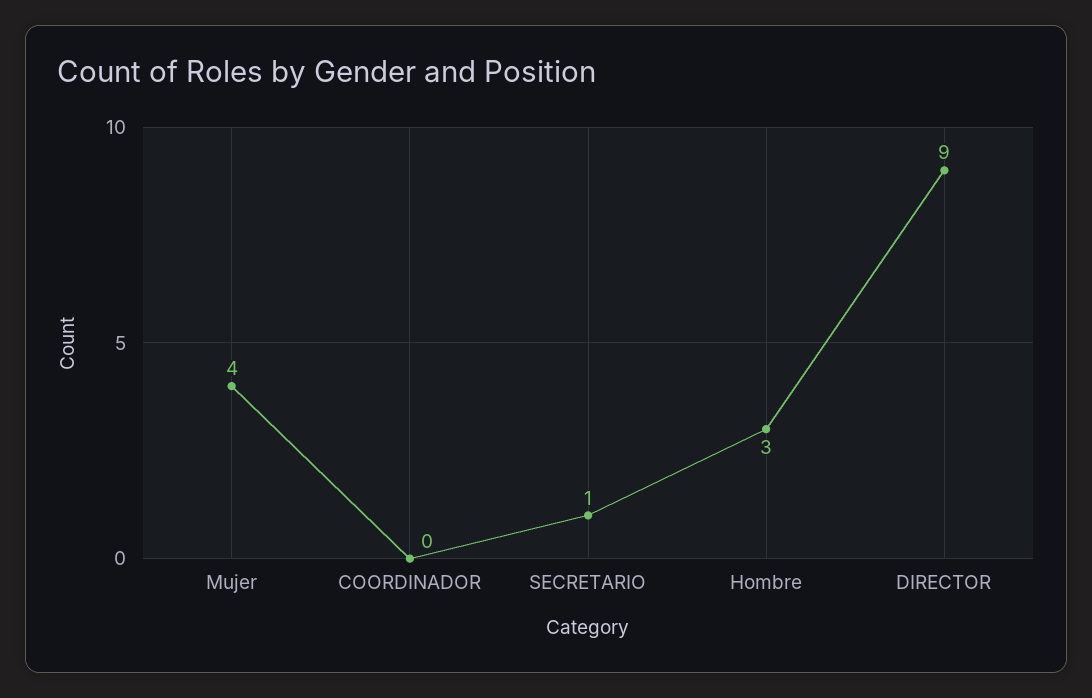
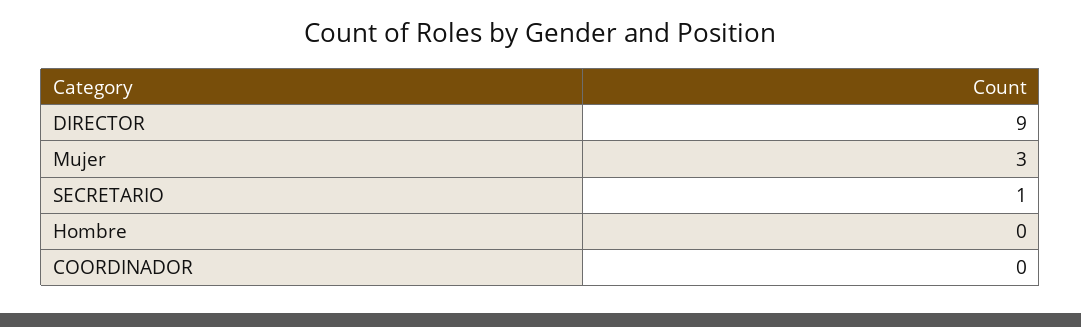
  {
-   "Mujer": 4,
+   "Mujer": 3,
    "COORDINADOR": 0,
    "SECRETARIO": 1,
-   "Hombre": 3,
+   "Hombre": 0,
    "DIRECTOR": 9
  }

